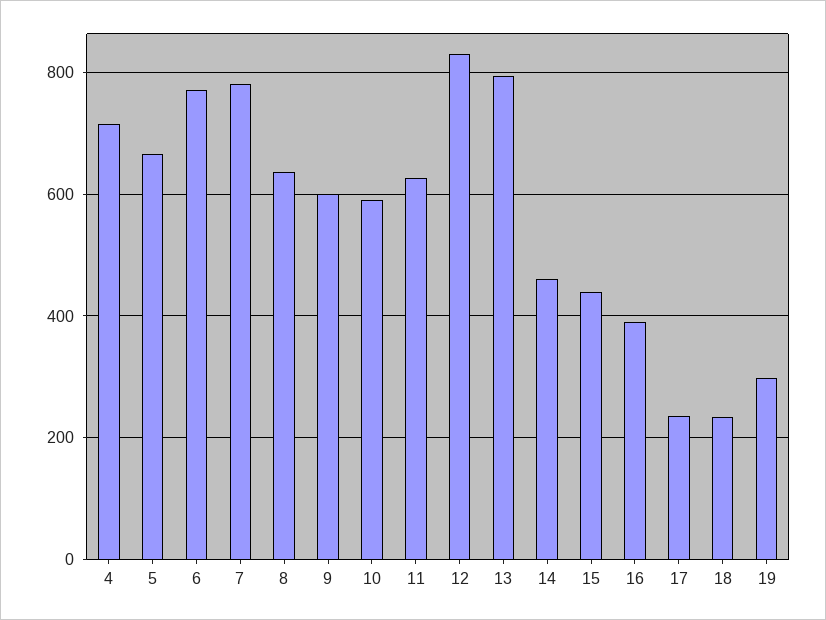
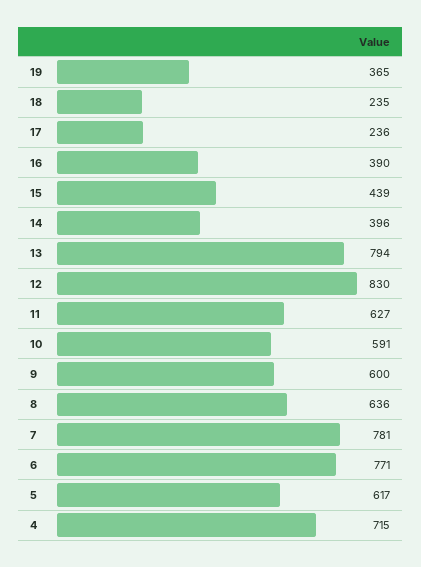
  {
    "4": 715,
-   "5": 660,
+   "5": 617,
    "6": 771,
    "7": 781,
    "8": 636,
    "9": 600,
    "10": 591,
    "11": 627,
    "12": 830,
    "13": 794,
-   "14": 460,
+   "14": 396,
    "15": 439,
    "16": 390,
    "17": 236,
    "18": 235,
-   "19": 300
+   "19": 365
  }

